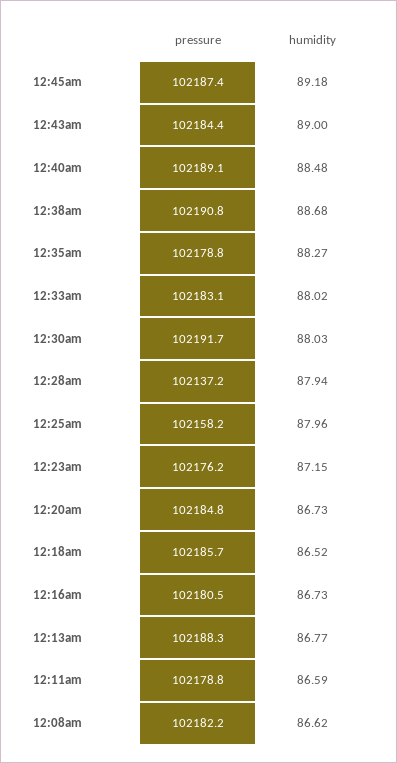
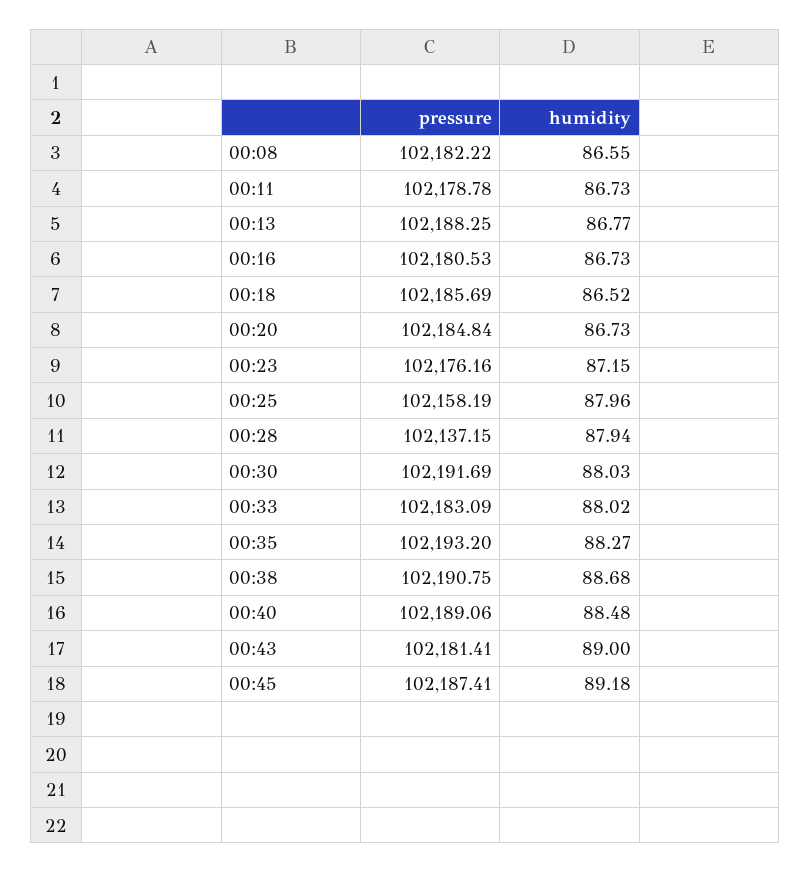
  {
    "pressure": {
      "12:45am": 102187.41,
-     "12:43am": 102184.4,
+     "12:43am": 102181.41,
      "12:40am": 102189.06,
      "12:38am": 102190.75,
-     "12:35am": 102178.8,
+     "12:35am": 102193.2,
      "12:33am": 102183.09,
      "12:30am": 102191.69,
      "12:28am": 102137.15,
      "12:25am": 102158.19,
      "12:23am": 102176.16,
      "12:20am": 102184.84,
      "12:18am": 102185.69,
      "12:16am": 102180.53,
      "12:13am": 102188.25,
      "12:11am": 102178.78,
      "12:08am": 102182.22
    },
    "humidity": {
      "12:45am": 89.18,
      "12:43am": 89,
      "12:40am": 88.48,
      "12:38am": 88.68,
      "12:35am": 88.27,
      "12:33am": 88.02,
      "12:30am": 88.03,
      "12:28am": 87.94,
      "12:25am": 87.96,
      "12:23am": 87.15,
      "12:20am": 86.73,
      "12:18am": 86.52,
      "12:16am": 86.73,
      "12:13am": 86.77,
-     "12:11am": 86.59,
+     "12:11am": 86.73,
-     "12:08am": 86.62
+     "12:08am": 86.55
    }
  }

